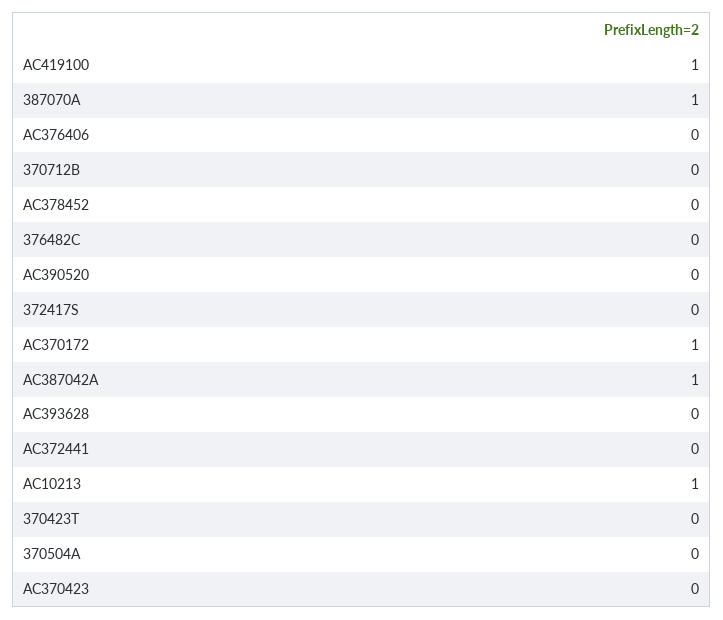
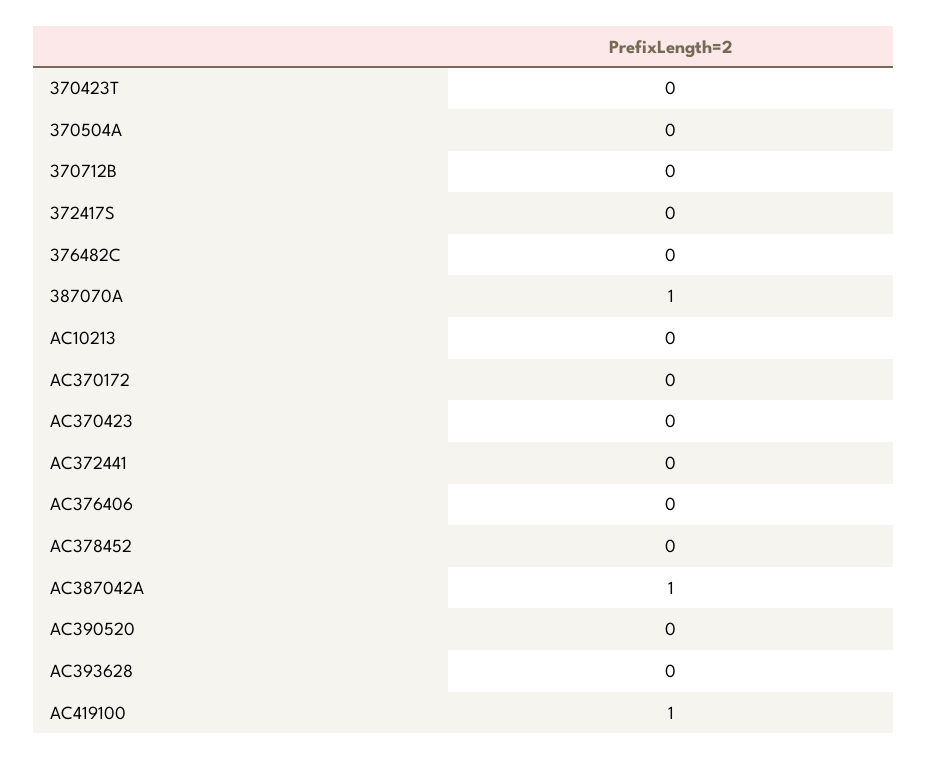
  {
    "AC419100": 1,
    "387070A": 1,
    "AC376406": 0,
    "370712B": 0,
    "AC378452": 0,
    "376482C": 0,
    "AC390520": 0,
    "372417S": 0,
-   "AC370172": 1,
+   "AC370172": 0,
    "AC387042A": 1,
    "AC393628": 0,
    "AC372441": 0,
-   "AC10213": 1,
+   "AC10213": 0,
    "370423T": 0,
    "370504A": 0,
    "AC370423": 0
  }

